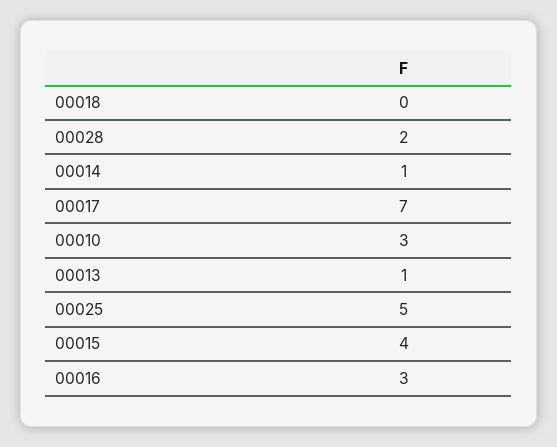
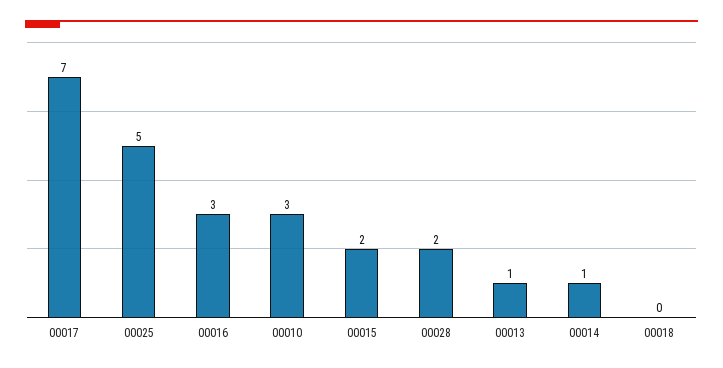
  {
    "00018": 0,
    "00028": 2,
    "00014": 1,
    "00017": 7,
    "00010": 3,
    "00013": 1,
    "00025": 5,
-   "00015": 4,
+   "00015": 2,
    "00016": 3
  }

